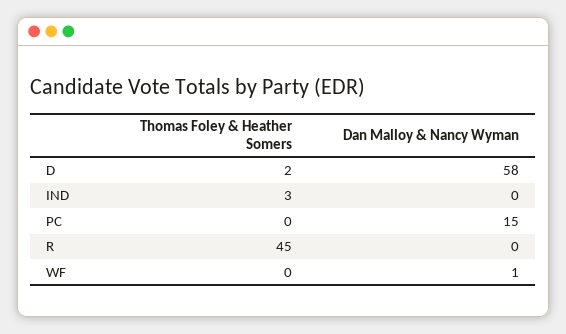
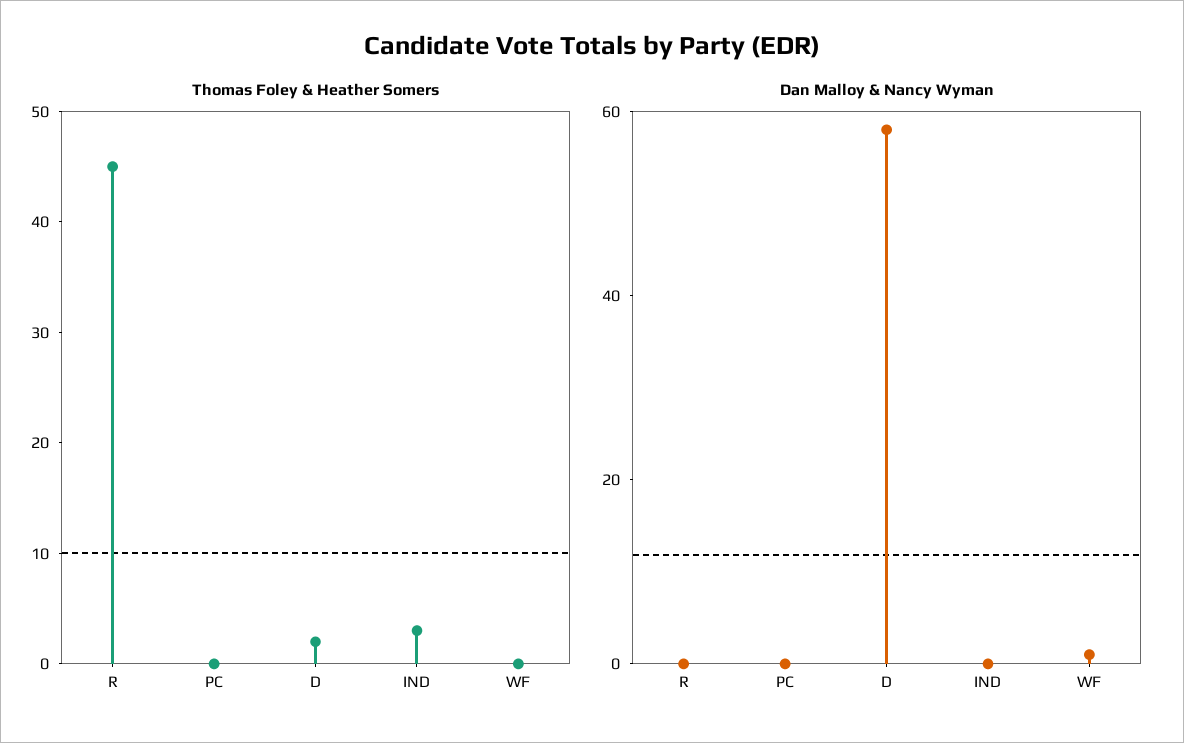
  {
    "Thomas Foley & Heather Somers": {
      "D": 2,
      "IND": 3,
      "PC": 0,
      "R": 45,
      "WF": 0
    },
    "Dan Malloy & Nancy Wyman": {
      "D": 58,
      "IND": 0,
-     "PC": 15,
+     "PC": 0,
      "R": 0,
      "WF": 1
    }
  }

